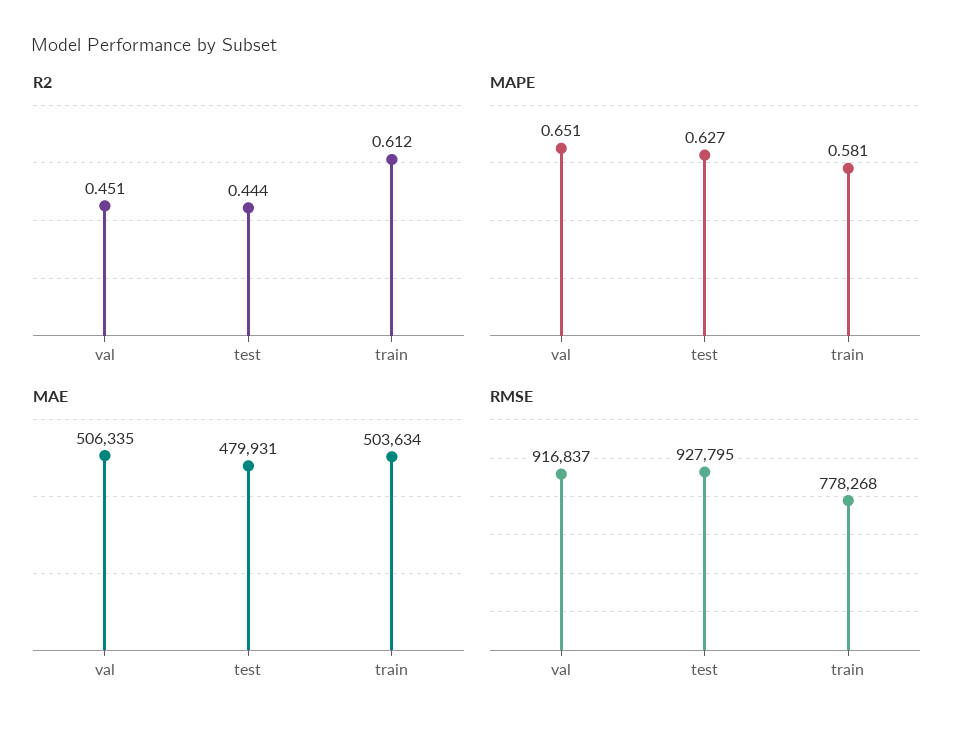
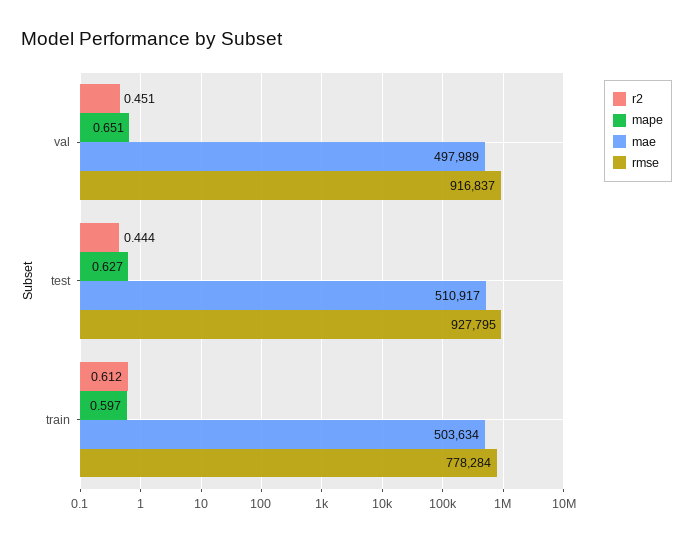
  {
    "R2": {
      "val": 0.451,
      "test": 0.444,
      "train": 0.612
    },
    "MAPE": {
      "val": 0.651,
      "test": 0.627,
-     "train": 0.581
+     "train": 0.597
    },
    "MAE": {
-     "val": 506335,
+     "val": 497989,
-     "test": 479931,
+     "test": 510917,
      "train": 503634
    },
    "RMSE": {
      "val": 916837,
      "test": 927795,
-     "train": 778268
+     "train": 778284
    }
  }

